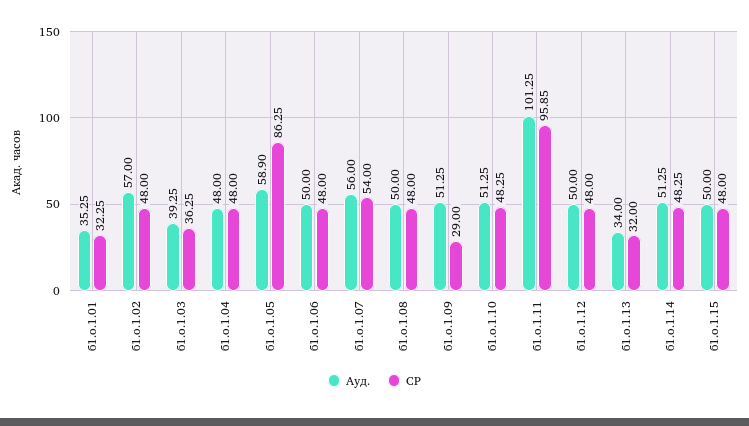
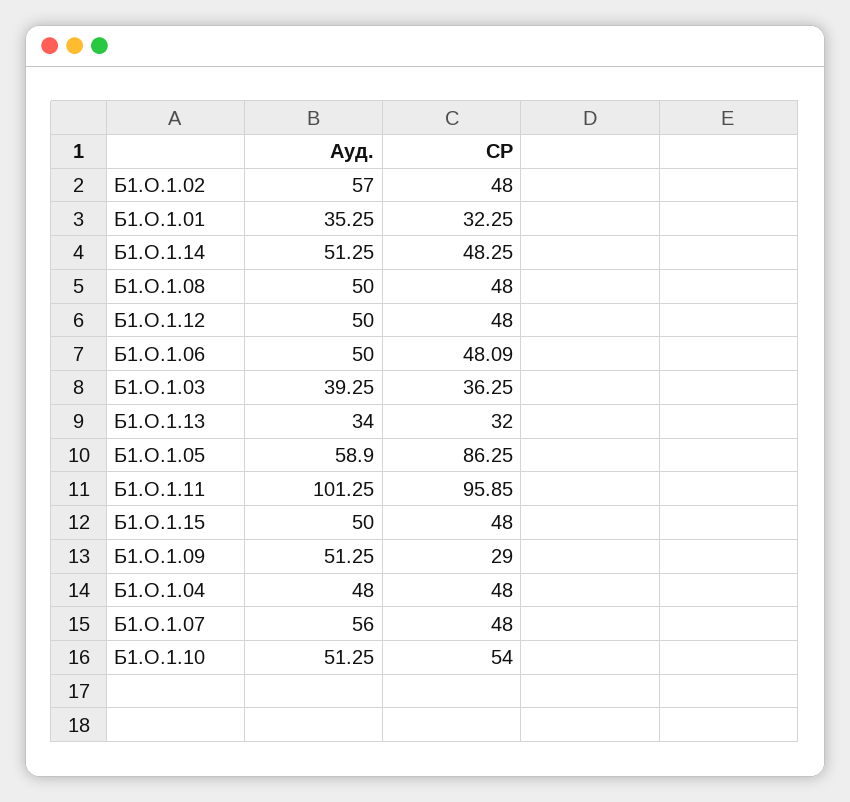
  {
    "Ауд.": {
      "б1.о.1.01": 35.25,
      "б1.о.1.02": 57,
      "б1.о.1.03": 39.25,
      "б1.о.1.04": 48,
      "б1.о.1.05": 58.9,
      "б1.о.1.06": 50,
      "б1.о.1.07": 56,
      "б1.о.1.08": 50,
      "б1.о.1.09": 51.25,
      "б1.о.1.10": 51.25,
      "б1.о.1.11": 101.25,
      "б1.о.1.12": 50,
      "б1.о.1.13": 34,
      "б1.о.1.14": 51.25,
      "б1.о.1.15": 50
    },
    "СР": {
      "б1.о.1.01": 32.25,
      "б1.о.1.02": 48,
      "б1.о.1.03": 36.25,
      "б1.о.1.04": 48,
      "б1.о.1.05": 86.25,
-     "б1.о.1.06": 48,
+     "б1.о.1.06": 48.09,
-     "б1.о.1.07": 54,
+     "б1.о.1.07": 48,
      "б1.о.1.08": 48,
      "б1.о.1.09": 29,
-     "б1.о.1.10": 48.25,
+     "б1.о.1.10": 54,
      "б1.о.1.11": 95.85,
      "б1.о.1.12": 48,
      "б1.о.1.13": 32,
      "б1.о.1.14": 48.25,
      "б1.о.1.15": 48
    }
  }

